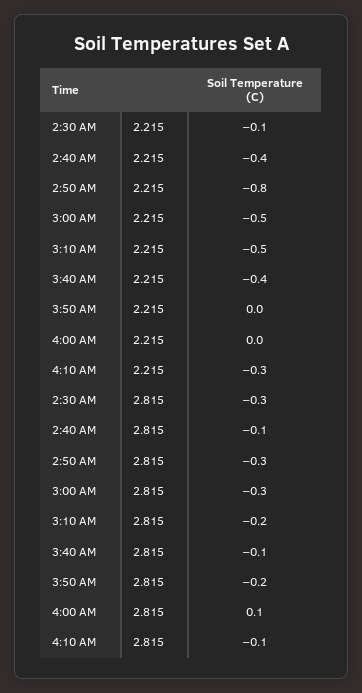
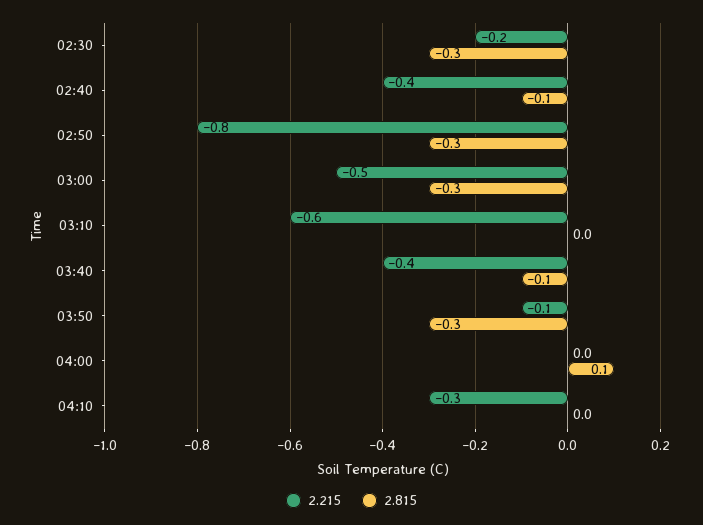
  {
    "2.215": {
-     "2:30 AM": -0.1,
+     "2:30 AM": -0.2,
      "2:40 AM": -0.4,
      "2:50 AM": -0.8,
      "3:00 AM": -0.5,
-     "3:10 AM": -0.5,
+     "3:10 AM": -0.6,
      "3:40 AM": -0.4,
-     "3:50 AM": 0,
+     "3:50 AM": -0.1,
      "4:00 AM": 0,
      "4:10 AM": -0.3
    },
    "2.815": {
      "2:30 AM": -0.3,
      "2:40 AM": -0.1,
      "2:50 AM": -0.3,
      "3:00 AM": -0.3,
-     "3:10 AM": -0.2,
+     "3:10 AM": 0,
      "3:40 AM": -0.1,
-     "3:50 AM": -0.2,
+     "3:50 AM": -0.3,
      "4:00 AM": 0.1,
-     "4:10 AM": -0.1
+     "4:10 AM": 0
    }
  }

